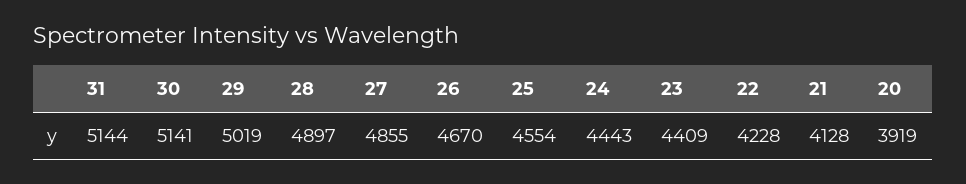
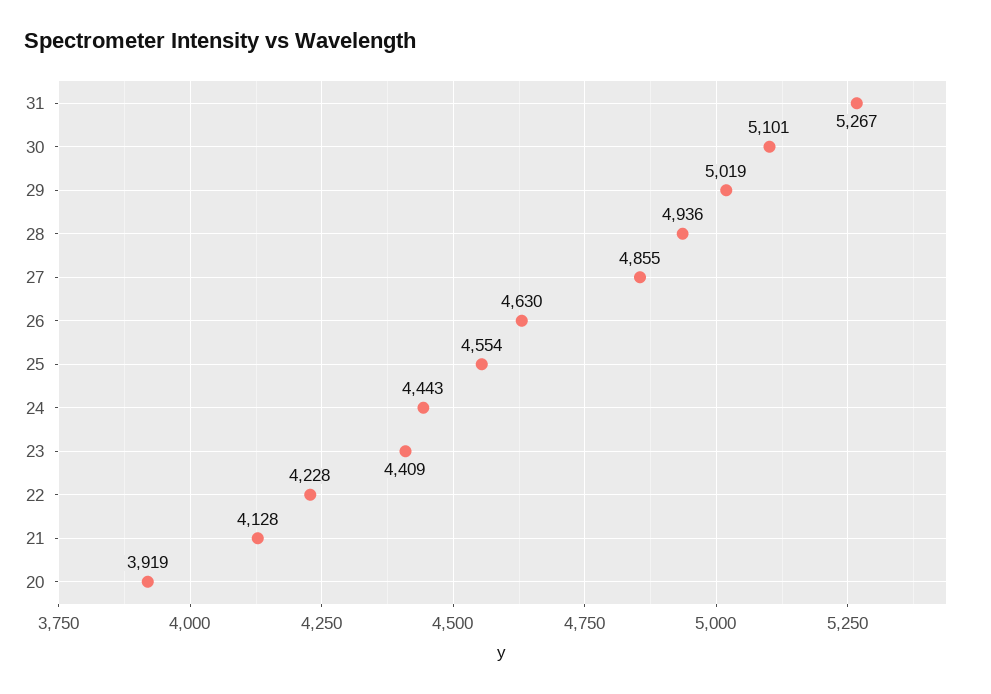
  {
-   "31": 5144,
+   "31": 5267,
-   "30": 5141,
+   "30": 5101,
    "29": 5019,
-   "28": 4897,
+   "28": 4936,
    "27": 4855,
-   "26": 4670,
+   "26": 4630,
    "25": 4554,
    "24": 4443,
    "23": 4409,
    "22": 4228,
    "21": 4128,
    "20": 3919
  }

